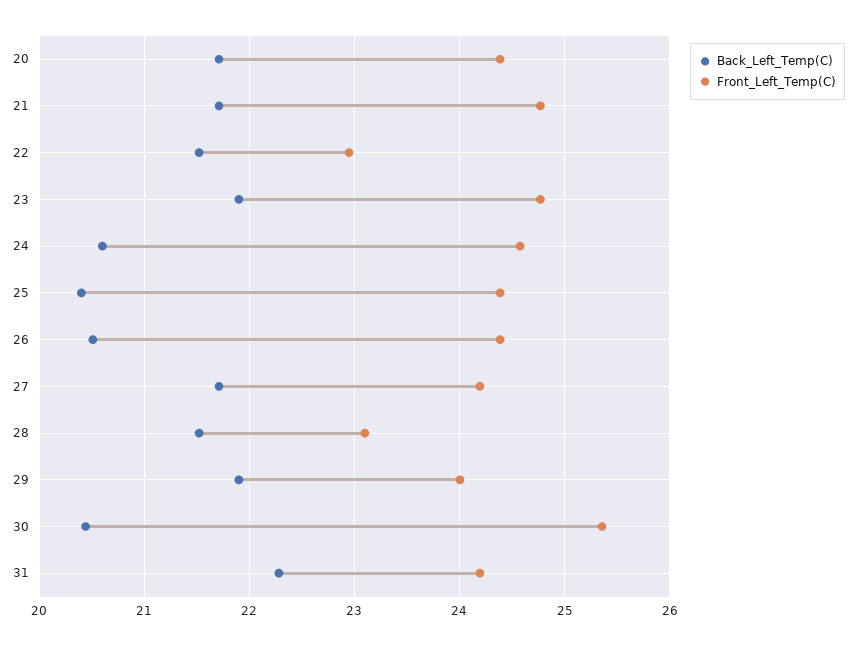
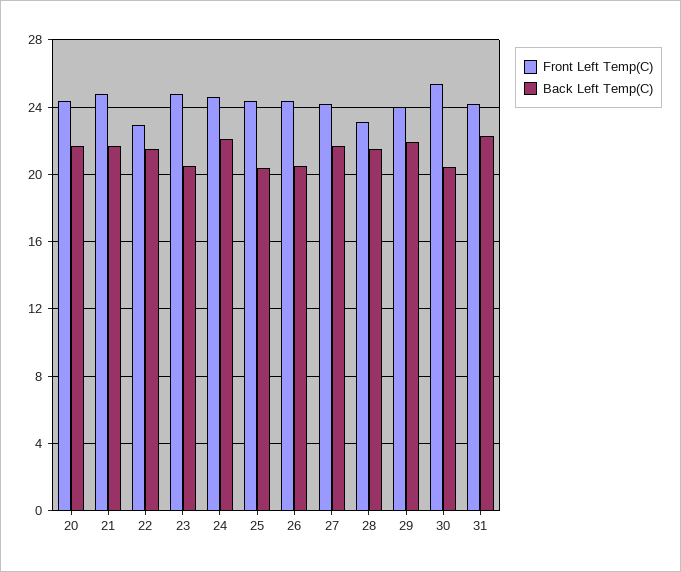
  {
    "Back_Left_Temp(C)": {
      "20": 21.7,
      "21": 21.7,
      "22": 21.5,
-     "23": 21.9,
+     "23": 20.5,
-     "24": 20.6,
+     "24": 22,
      "25": 20.4,
      "26": 20.5,
      "27": 21.7,
      "28": 21.5,
      "29": 21.9,
      "30": 20.4,
      "31": 22.3
    },
    "Front_Left_Temp(C)": {
      "20": 24.4,
      "21": 24.8,
      "22": 22.9,
      "23": 24.8,
      "24": 24.6,
      "25": 24.4,
      "26": 24.4,
      "27": 24.2,
      "28": 23.1,
      "29": 24,
      "30": 25.4,
      "31": 24.2
    }
  }

